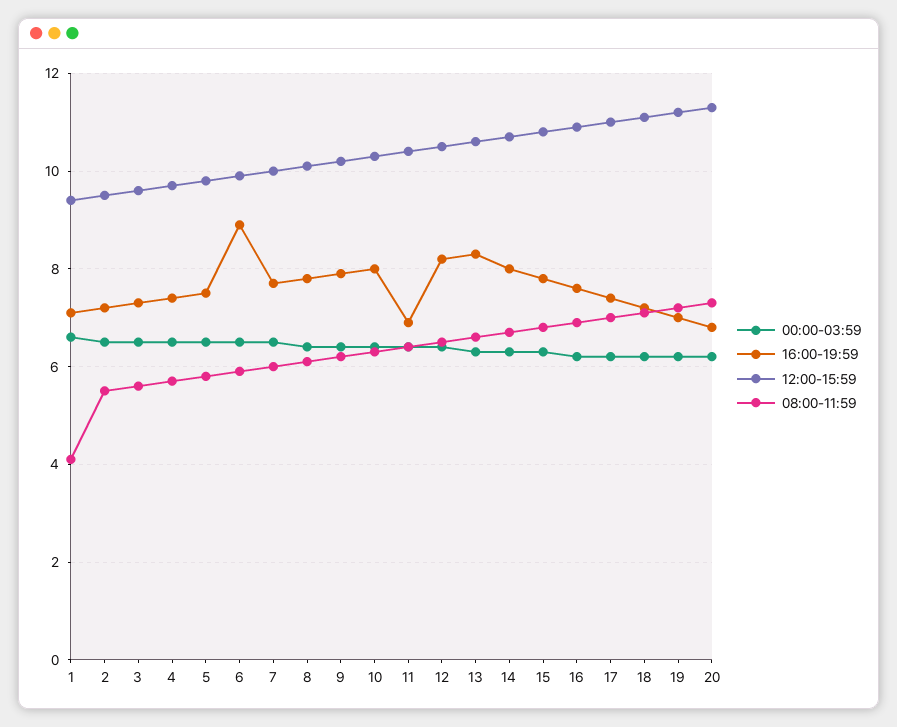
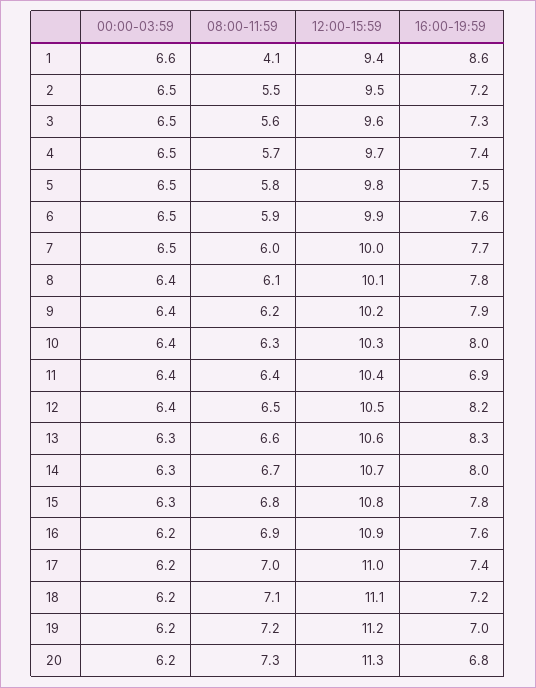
  {
    "00:00-03:59": {
      "1": 6.6,
      "2": 6.5,
      "3": 6.5,
      "4": 6.5,
      "5": 6.5,
      "6": 6.5,
      "7": 6.5,
      "8": 6.4,
      "9": 6.4,
      "10": 6.4,
      "11": 6.4,
      "12": 6.4,
      "13": 6.3,
      "14": 6.3,
      "15": 6.3,
      "16": 6.2,
      "17": 6.2,
      "18": 6.2,
      "19": 6.2,
      "20": 6.2
    },
    "16:00-19:59": {
-     "1": 7,
+     "1": 8.6,
      "2": 7.2,
      "3": 7.3,
      "4": 7.4,
      "5": 7.5,
-     "6": 9,
+     "6": 7.6,
      "7": 7.7,
      "8": 7.8,
      "9": 7.9,
      "10": 8,
      "11": 6.9,
      "12": 8.2,
      "13": 8.3,
      "14": 8,
      "15": 7.8,
      "16": 7.6,
      "17": 7.4,
      "18": 7.2,
      "19": 7,
      "20": 6.8
    },
    "12:00-15:59": {
      "1": 9.4,
      "2": 9.5,
      "3": 9.6,
      "4": 9.7,
      "5": 9.8,
      "6": 9.9,
      "7": 10,
      "8": 10.1,
      "9": 10.2,
      "10": 10.3,
      "11": 10.4,
      "12": 10.5,
      "13": 10.6,
      "14": 10.7,
      "15": 10.8,
      "16": 10.9,
      "17": 11,
      "18": 11.1,
      "19": 11.2,
      "20": 11.3
    },
    "08:00-11:59": {
      "1": 4.1,
      "2": 5.5,
      "3": 5.6,
      "4": 5.7,
      "5": 5.8,
      "6": 5.9,
      "7": 6,
      "8": 6.1,
      "9": 6.2,
      "10": 6.3,
      "11": 6.4,
      "12": 6.5,
      "13": 6.6,
      "14": 6.7,
      "15": 6.8,
      "16": 6.9,
      "17": 7,
      "18": 7.1,
      "19": 7.2,
      "20": 7.3
    }
  }

